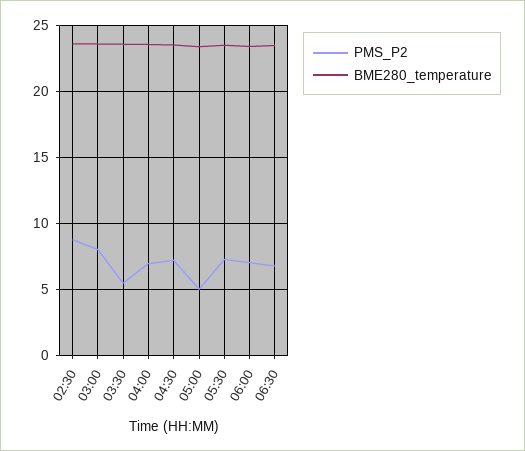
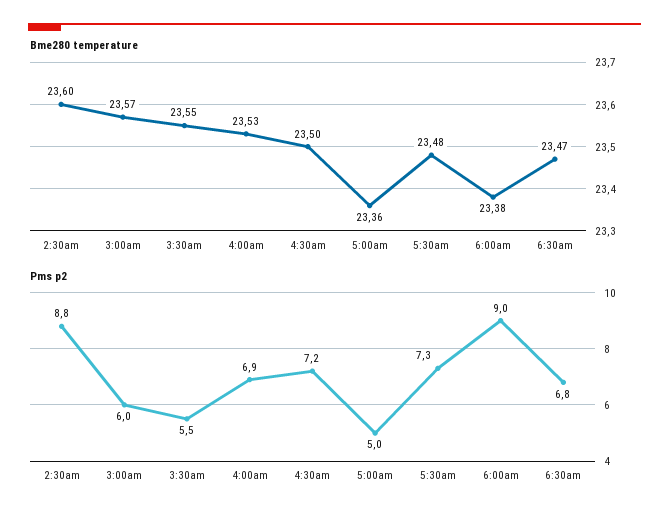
  {
    "PMS_P2": {
      "02:30": 8.8,
-     "03:00": 8,
+     "03:00": 6,
      "03:30": 5.5,
      "04:00": 6.9,
      "04:30": 7.2,
      "05:00": 5,
      "05:30": 7.3,
-     "06:00": 7,
+     "06:00": 9,
      "06:30": 6.8
    },
    "BME280_temperature": {
      "02:30": 23.6,
      "03:00": 23.57,
      "03:30": 23.55,
      "04:00": 23.53,
      "04:30": 23.5,
      "05:00": 23.36,
      "05:30": 23.48,
      "06:00": 23.38,
      "06:30": 23.47
    }
  }

